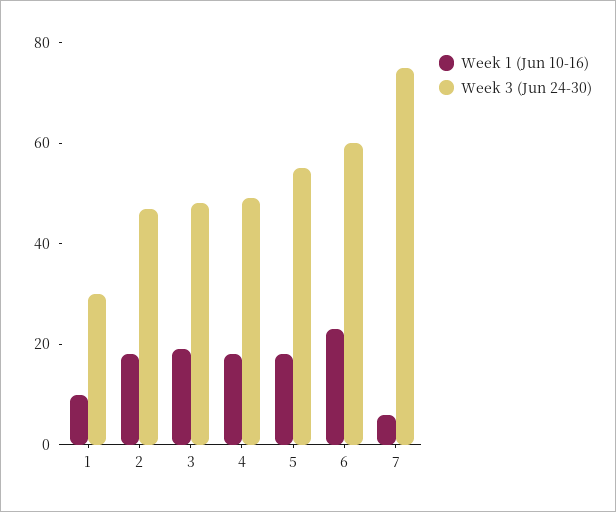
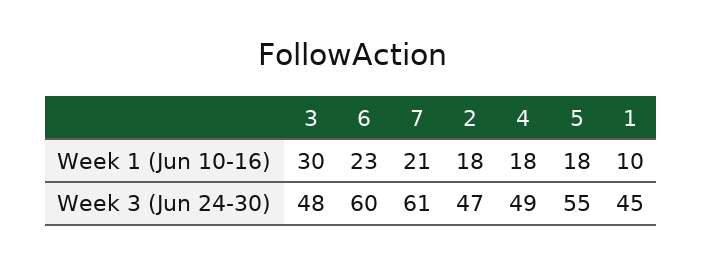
  {
    "Week 1 (Jun 10-16)": {
      "1": 10,
      "2": 18,
-     "3": 20,
+     "3": 30,
      "4": 18,
      "5": 18,
      "6": 23,
-     "7": 5
+     "7": 21
    },
    "Week 3 (Jun 24-30)": {
-     "1": 30,
+     "1": 45,
      "2": 47,
      "3": 48,
      "4": 49,
      "5": 55,
      "6": 60,
-     "7": 75
+     "7": 61
    }
  }

